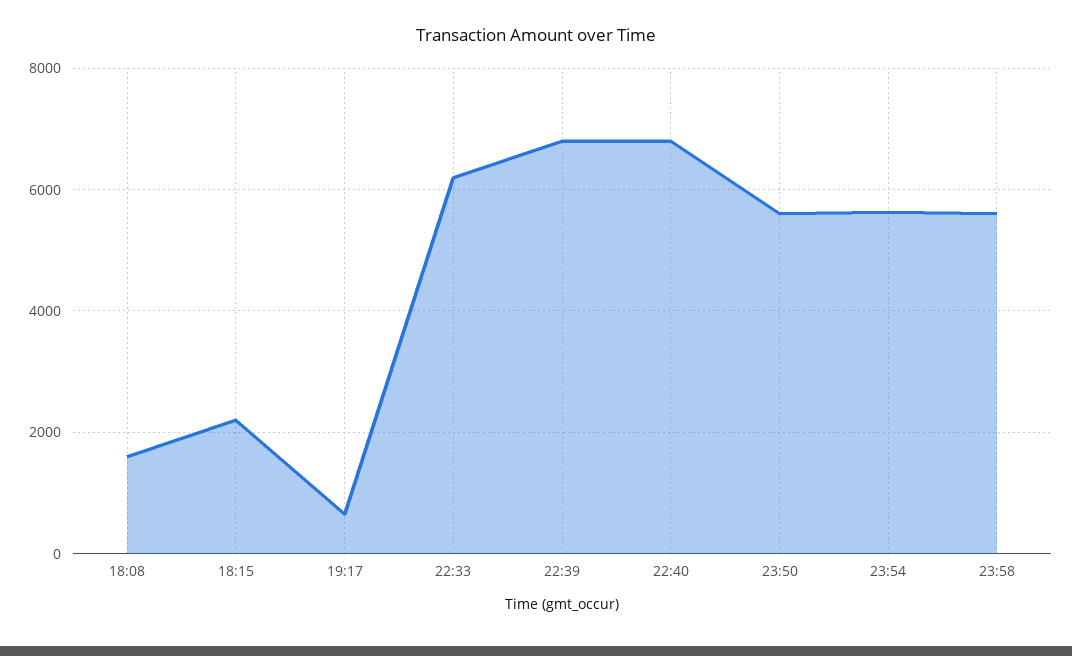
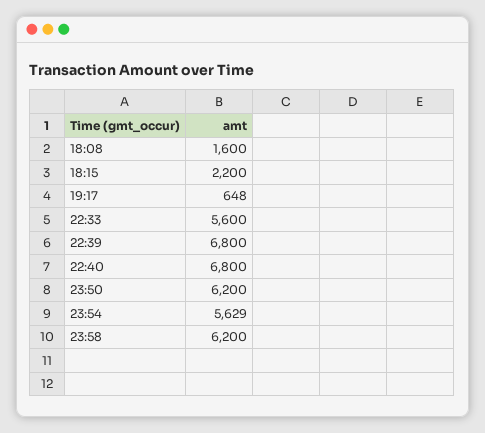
  {
    "18:08": 1600,
    "18:15": 2200,
    "19:17": 648,
-   "22:33": 6200,
+   "22:33": 5600,
    "22:39": 6800,
    "22:40": 6800,
-   "23:50": 5600,
+   "23:50": 6200,
    "23:54": 5629,
-   "23:58": 5600
+   "23:58": 6200
  }

